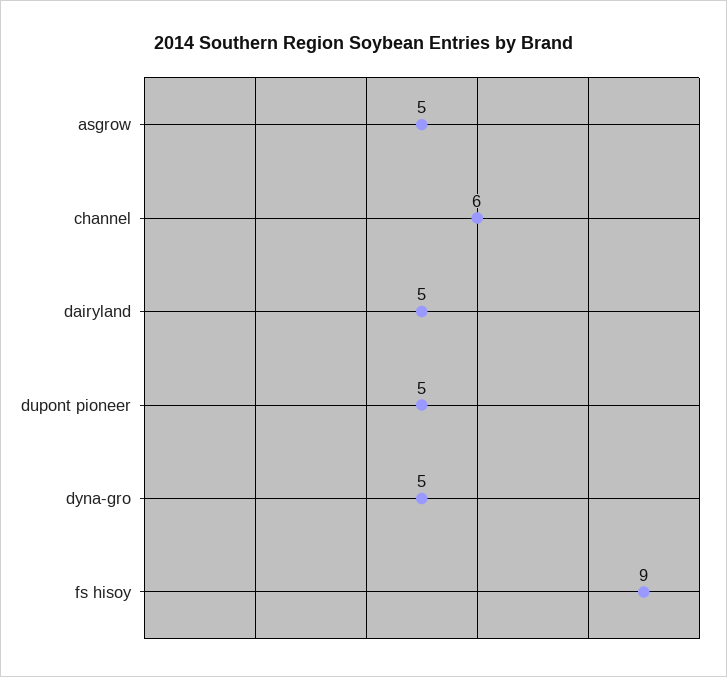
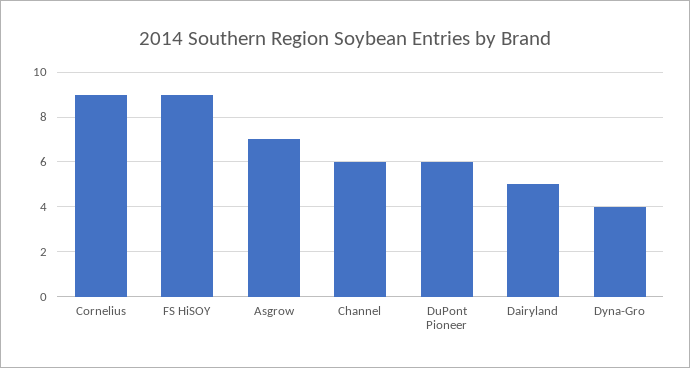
  {
-   "asgrow": 5,
+   "asgrow": 7,
    "channel": 6,
    "dairyland": 5,
-   "dupont pioneer": 5,
+   "dupont pioneer": 6,
-   "dyna-gro": 5,
+   "dyna-gro": 4,
-   "fs hisoy": 9
+   "fs hisoy": 9,
+   "Cornelius": 9
  }

